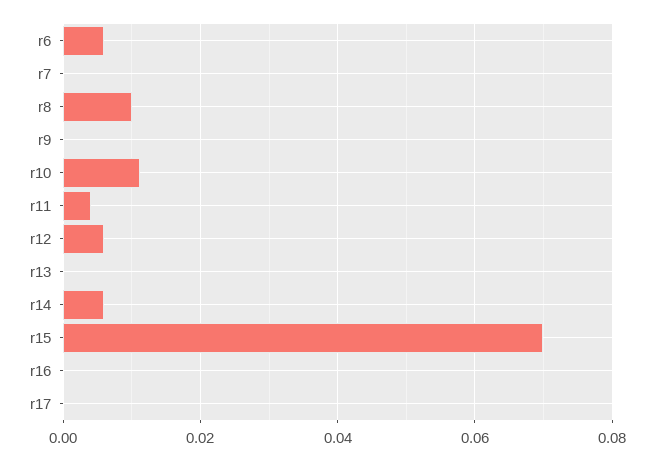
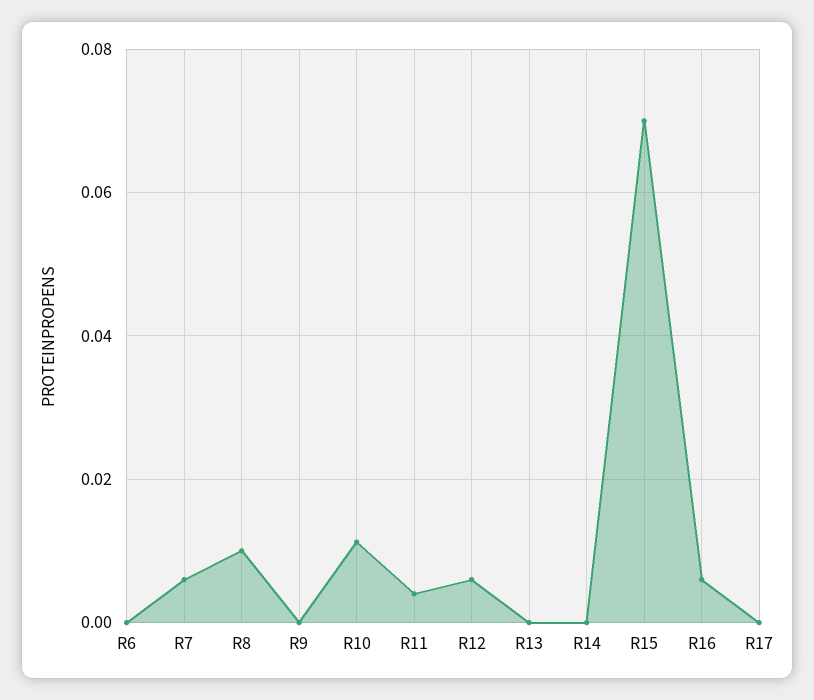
  {
-   "r6": 0.006,
+   "r6": 0,
-   "r7": 0,
+   "r7": 0.006,
    "r8": 0.01,
    "r9": 0,
    "r10": 0.012,
    "r11": 0.004,
    "r12": 0.006,
    "r13": 0,
-   "r14": 0.006,
+   "r14": 0,
    "r15": 0.07,
-   "r16": 0,
+   "r16": 0.006,
    "r17": 0
  }

